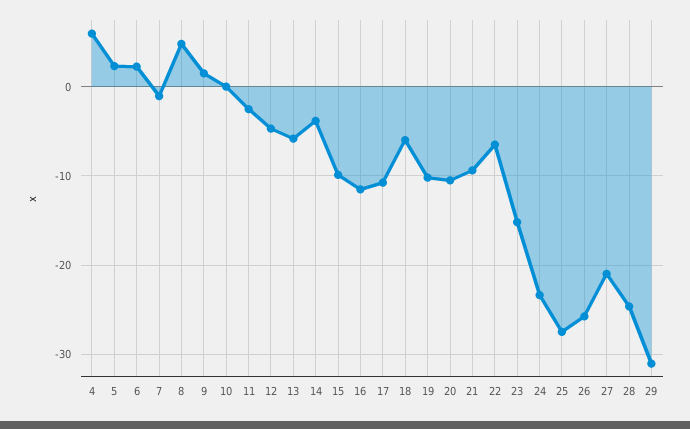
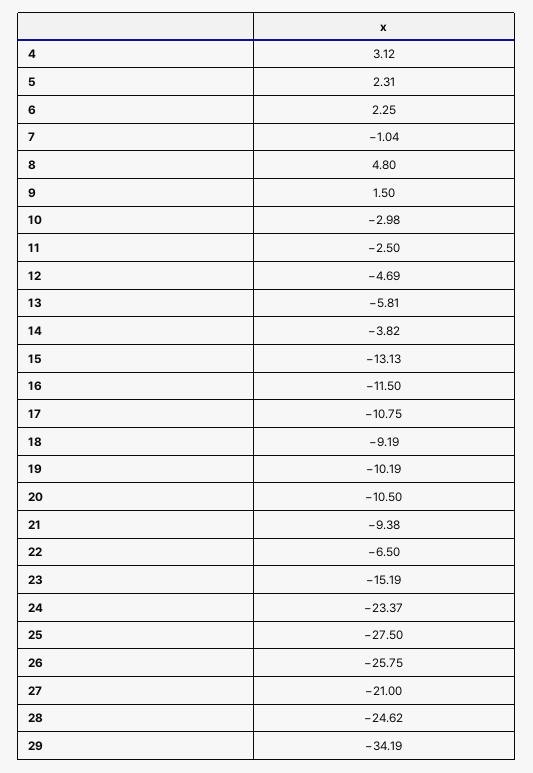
  {
-   "4": 6,
+   "4": 3.12,
    "5": 2.31,
    "6": 2.25,
    "7": -1.04,
    "8": 4.8,
    "9": 1.5,
-   "10": 0,
+   "10": -2.98,
    "11": -2.5,
    "12": -4.69,
    "13": -5.81,
    "14": -3.82,
-   "15": -10,
+   "15": -13.13,
    "16": -11.5,
    "17": -10.75,
-   "18": -6,
+   "18": -9.19,
    "19": -10.19,
    "20": -10.5,
    "21": -9.38,
    "22": -6.5,
    "23": -15.19,
    "24": -23.37,
    "25": -27.5,
    "26": -25.75,
    "27": -21,
    "28": -24.62,
-   "29": -31
+   "29": -34.19
  }

